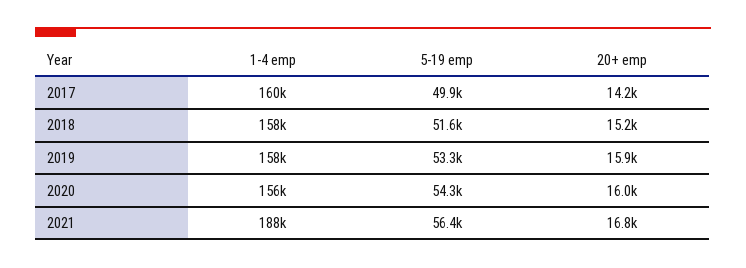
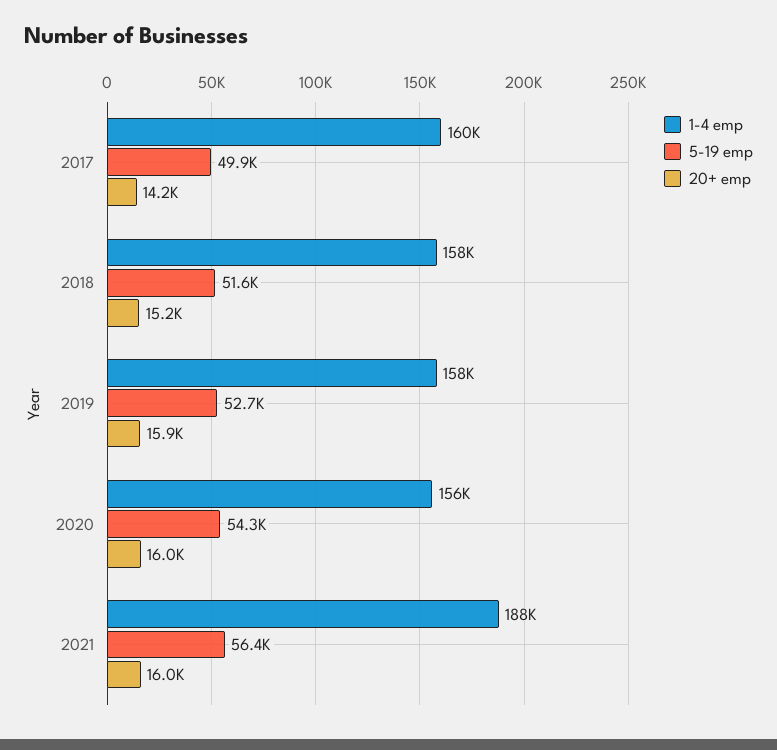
  {
    "1-4 emp": {
      "2017": 160000,
      "2018": 158000,
      "2019": 158000,
      "2020": 156000,
      "2021": 188000
    },
    "5-19 emp": {
      "2017": 49900,
      "2018": 51600,
-     "2019": 53300,
+     "2019": 52700,
      "2020": 54300,
      "2021": 56400
    },
    "20+ emp": {
      "2017": 14200,
      "2018": 15200,
      "2019": 15900,
      "2020": 16000,
-     "2021": 16800
+     "2021": 16000
    }
  }

